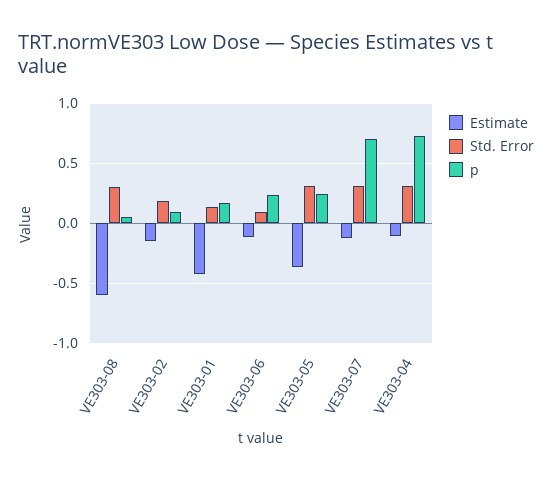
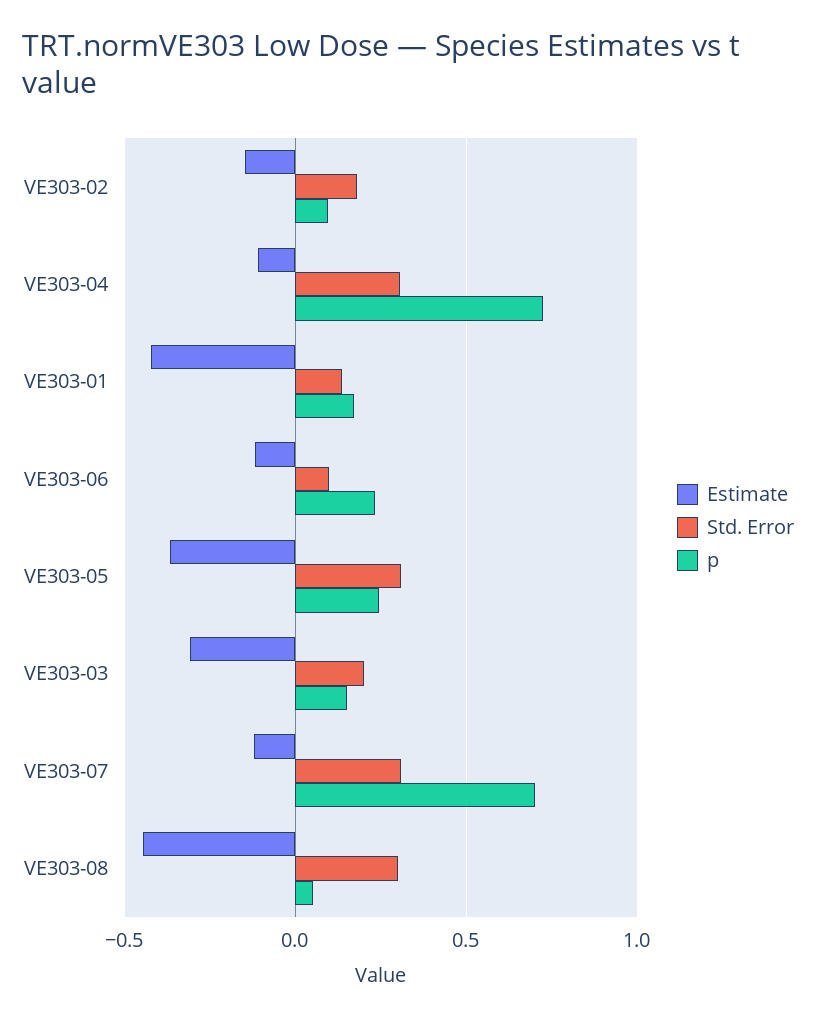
  {
    "Estimate": {
-     "VE303-08": -0.6,
+     "VE303-08": -0.45,
      "VE303-02": -0.15,
      "VE303-01": -0.4,
      "VE303-06": -0.1,
      "VE303-05": -0.35,
      "VE303-07": -0.1,
-     "VE303-04": -0.1
+     "VE303-04": -0.1,
+     "VE303-03": -0.3
    },
    "Std. Error": {
      "VE303-08": 0.3,
      "VE303-02": 0.2,
      "VE303-01": 0.15,
      "VE303-06": 0.1,
      "VE303-05": 0.3,
      "VE303-07": 0.3,
-     "VE303-04": 0.3
+     "VE303-04": 0.3,
+     "VE303-03": 0.2
    },
    "p": {
      "VE303-08": 0.05,
      "VE303-02": 0.1,
      "VE303-01": 0.15,
      "VE303-06": 0.25,
      "VE303-05": 0.25,
      "VE303-07": 0.7,
-     "VE303-04": 0.7
+     "VE303-04": 0.7,
+     "VE303-03": 0.15
    }
  }

